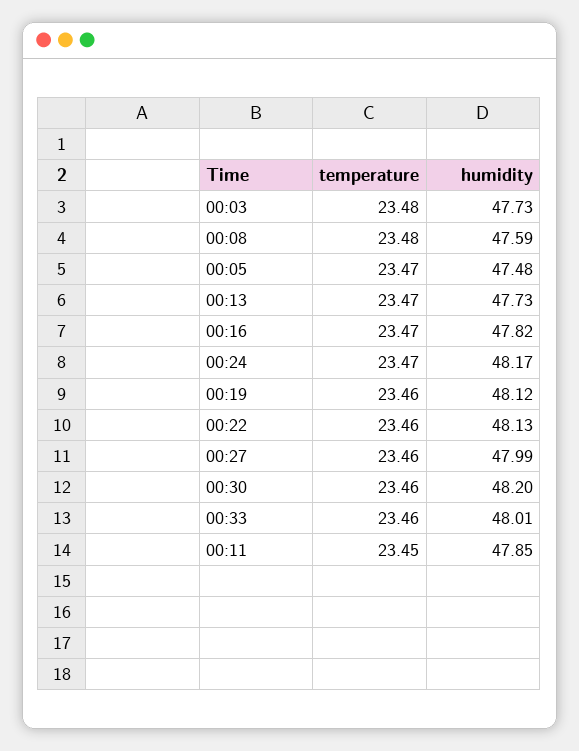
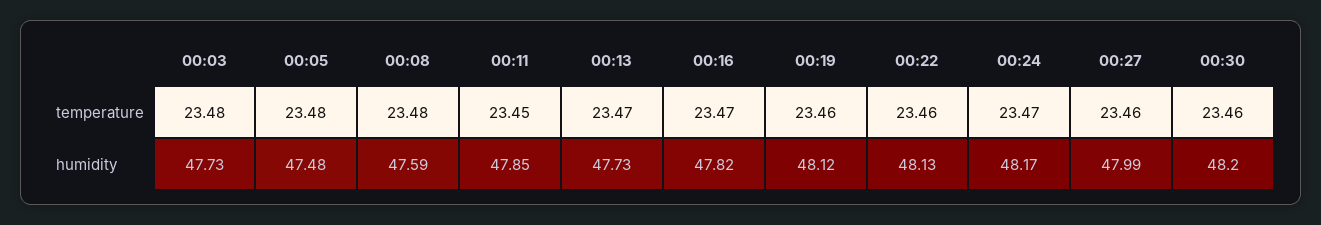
  {
    "temperature": {
      "00:03": 23.48,
      "00:08": 23.48,
-     "00:05": 23.47,
+     "00:05": 23.48,
      "00:13": 23.47,
      "00:16": 23.47,
      "00:24": 23.47,
      "00:19": 23.46,
      "00:22": 23.46,
      "00:27": 23.46,
      "00:30": 23.46,
-     "00:33": 23.46,
      "00:11": 23.45
    },
    "humidity": {
      "00:03": 47.73,
      "00:08": 47.59,
      "00:05": 47.48,
      "00:13": 47.73,
      "00:16": 47.82,
      "00:24": 48.17,
      "00:19": 48.12,
      "00:22": 48.13,
      "00:27": 47.99,
      "00:30": 48.2,
-     "00:33": 48.01,
      "00:11": 47.85
    }
  }

